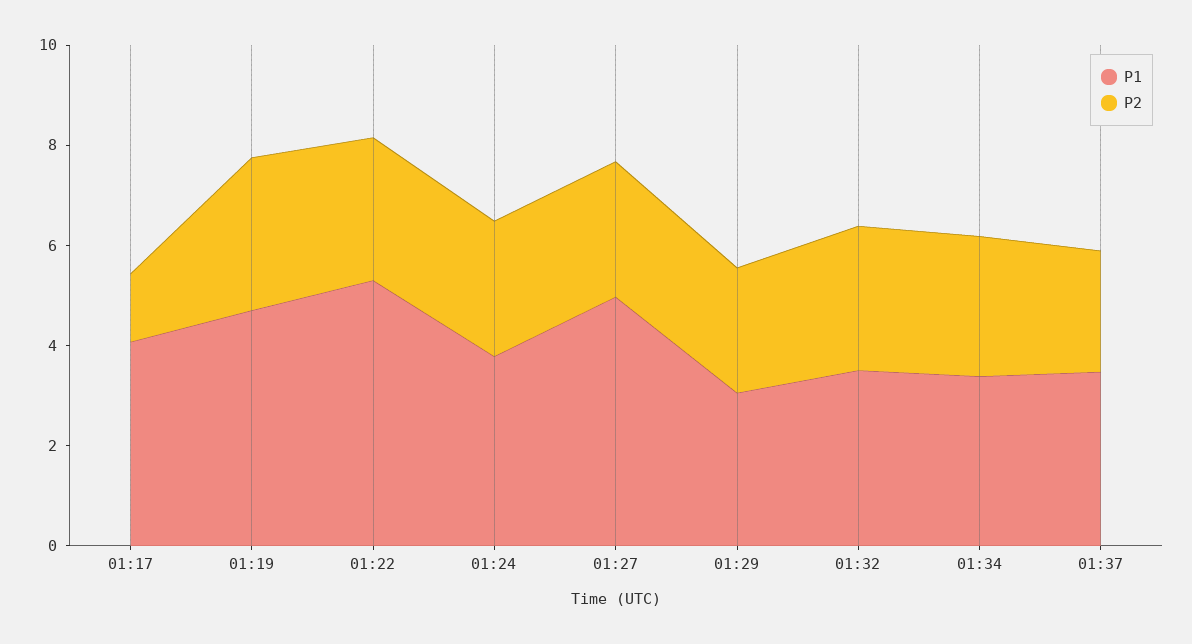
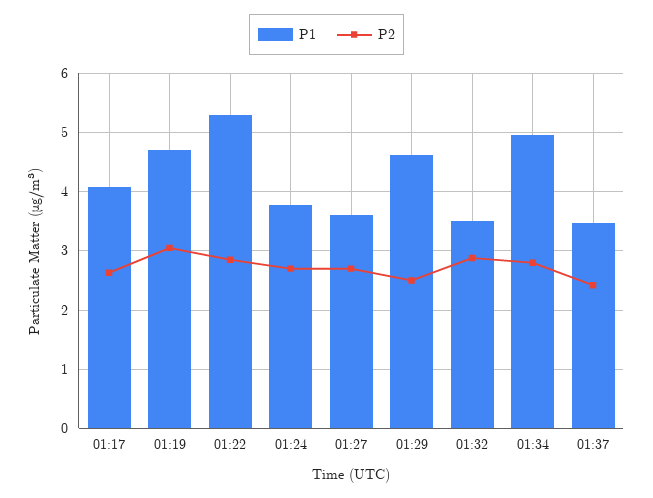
  {
    "P1": {
      "01:17": 4,
      "01:19": 4.8,
      "01:22": 5.4,
      "01:24": 3.8,
-     "01:27": 5,
+     "01:27": 3.6,
-     "01:29": 3,
+     "01:29": 4.6,
      "01:32": 3.6,
-     "01:34": 3.5,
+     "01:34": 5,
      "01:37": 3.4
    },
    "P2": {
-     "01:17": 1.5,
+     "01:17": 2.6,
      "01:19": 3,
      "01:22": 2.8,
      "01:24": 2.8,
      "01:27": 2.8,
      "01:29": 2.6,
      "01:32": 2.8,
      "01:34": 2.8,
      "01:37": 2.4
    }
  }

